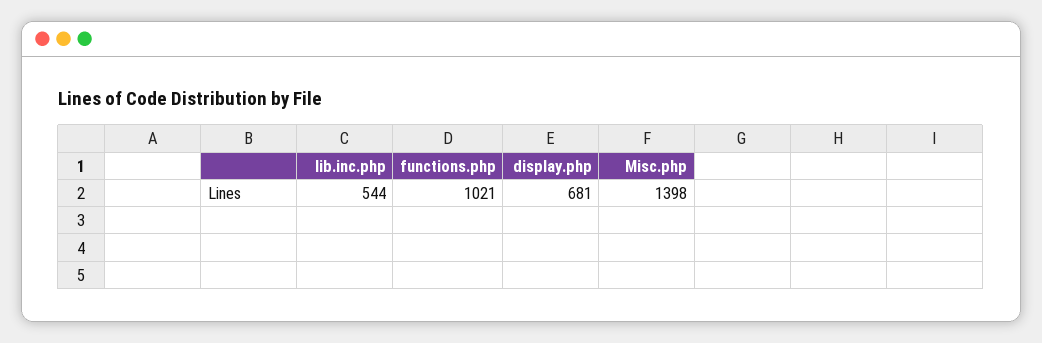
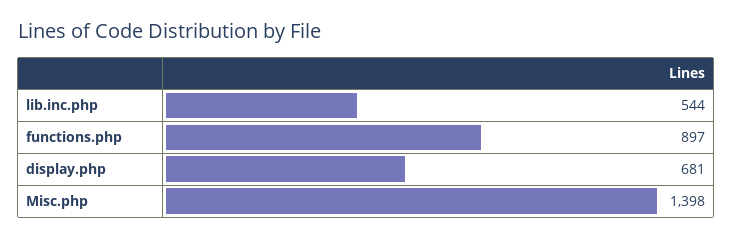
  {
    "lib.inc.php": 544,
-   "functions.php": 1021,
+   "functions.php": 897,
    "display.php": 681,
    "Misc.php": 1398
  }

